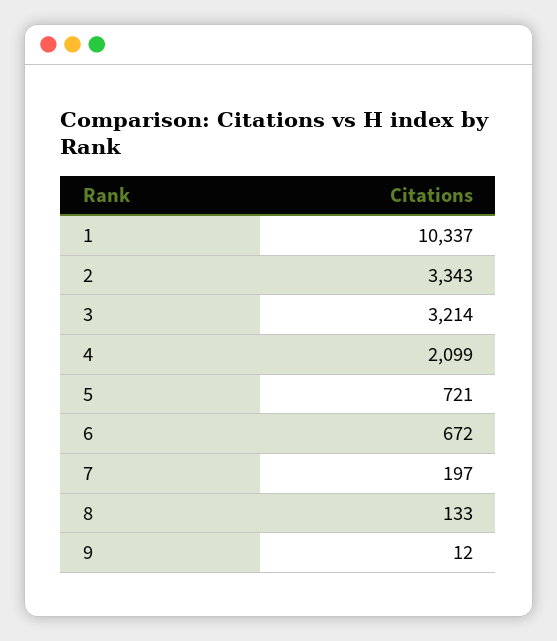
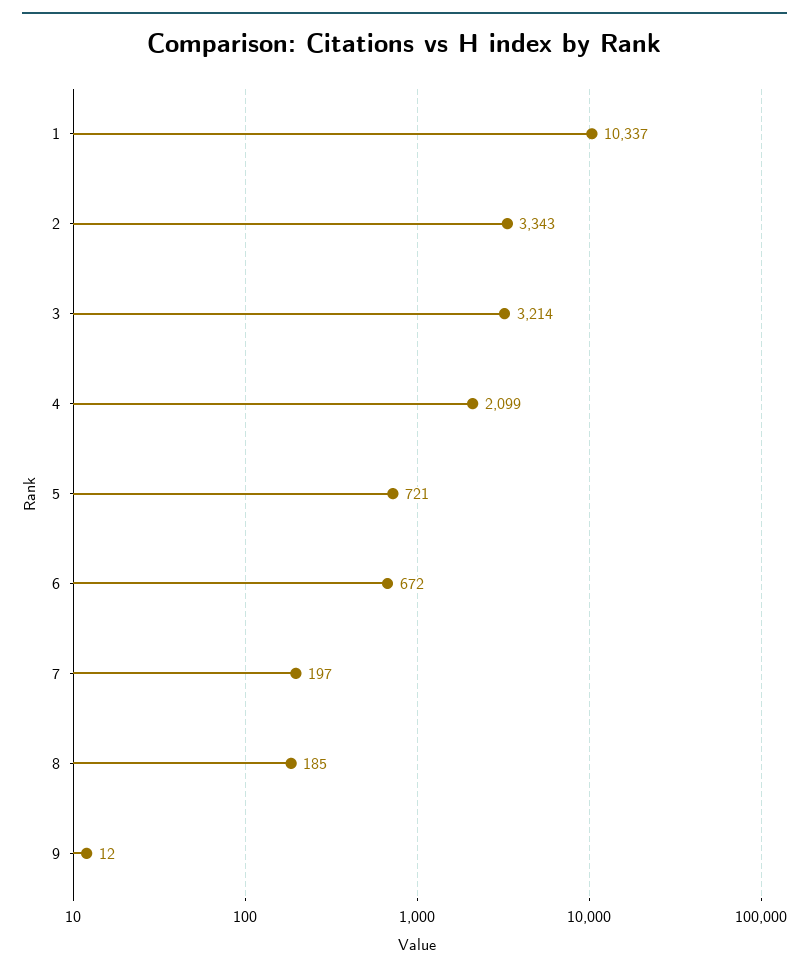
  {
    "1": 10337,
    "2": 3343,
    "3": 3214,
    "4": 2099,
    "5": 721,
    "6": 672,
    "7": 197,
-   "8": 133,
+   "8": 185,
    "9": 12
  }

